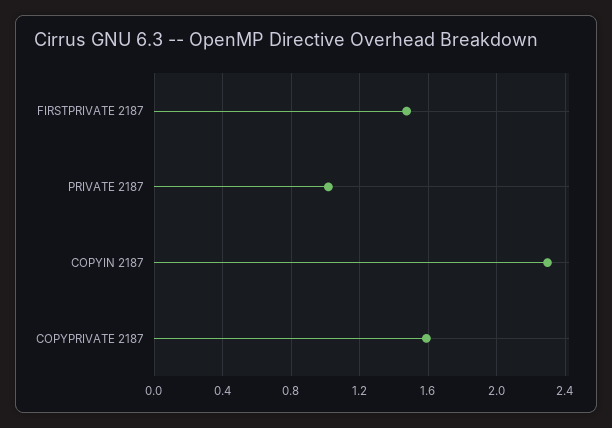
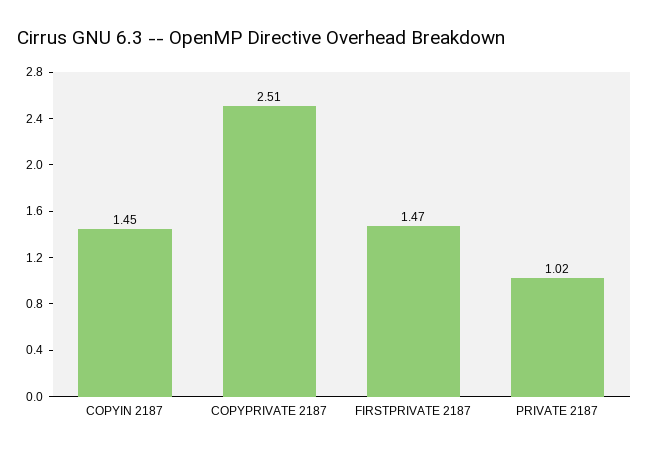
  {
    "FIRSTPRIVATE 2187": 1.47,
    "PRIVATE 2187": 1.02,
-   "COPYIN 2187": 2.3,
+   "COPYIN 2187": 1.45,
-   "COPYPRIVATE 2187": 1.6
+   "COPYPRIVATE 2187": 2.51
  }

